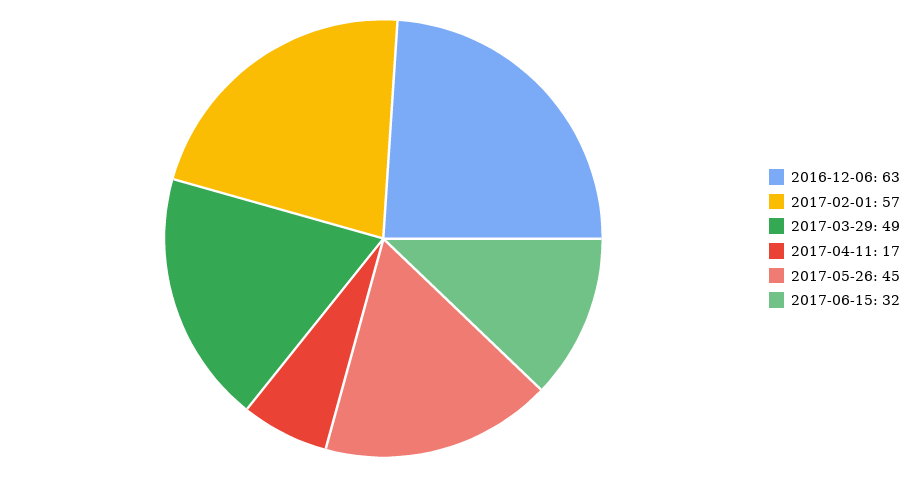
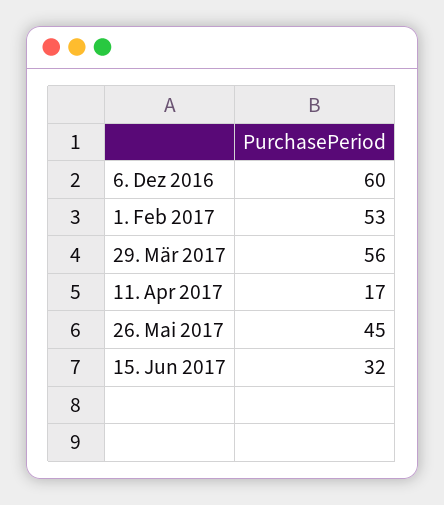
  {
-   "2016-12-06": 63,
+   "2016-12-06": 60,
-   "2017-02-01": 57,
+   "2017-02-01": 53,
-   "2017-03-29": 49,
+   "2017-03-29": 56,
    "2017-04-11": 17,
    "2017-05-26": 45,
    "2017-06-15": 32
  }

